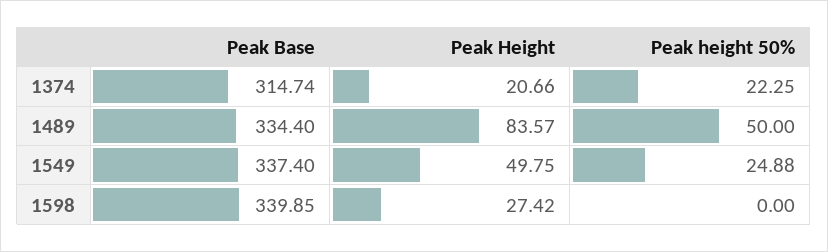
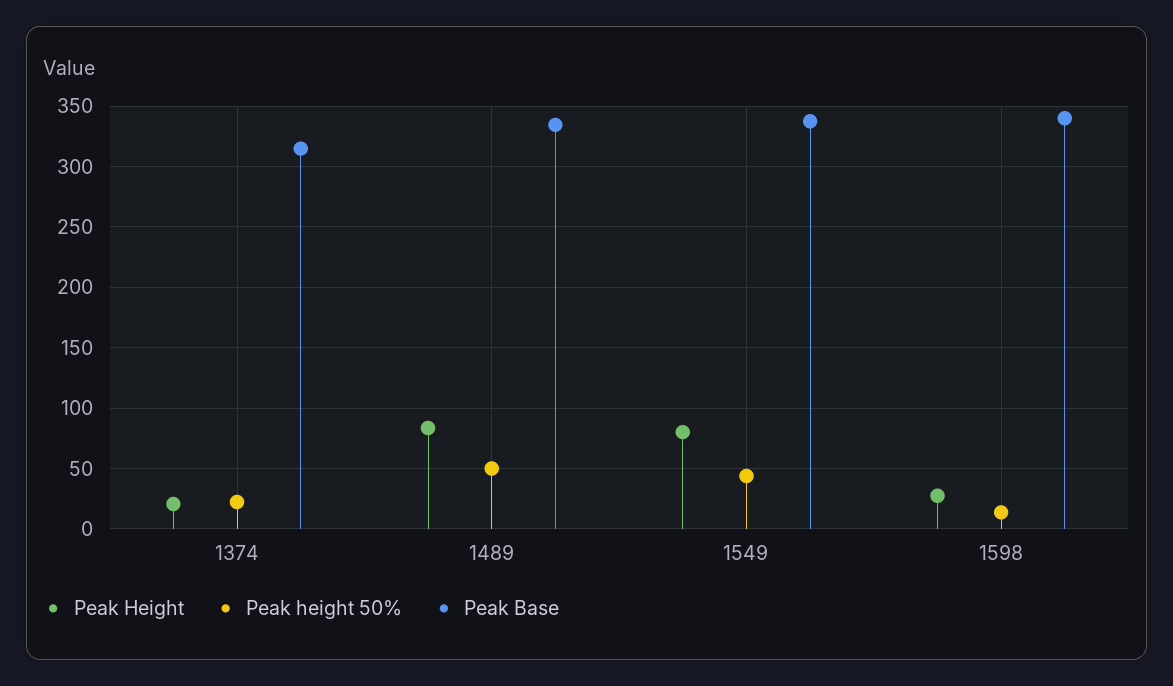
  {
    "Peak Base": {
      "1374": 314.74,
      "1489": 334.4,
      "1549": 337.4,
      "1598": 339.85
    },
    "Peak Height": {
      "1374": 20.66,
      "1489": 83.57,
-     "1549": 49.75,
+     "1549": 80,
      "1598": 27.42
    },
    "Peak height 50%": {
      "1374": 22.25,
      "1489": 50,
-     "1549": 24.88,
+     "1549": 45,
-     "1598": 0
+     "1598": 15
    }
  }

